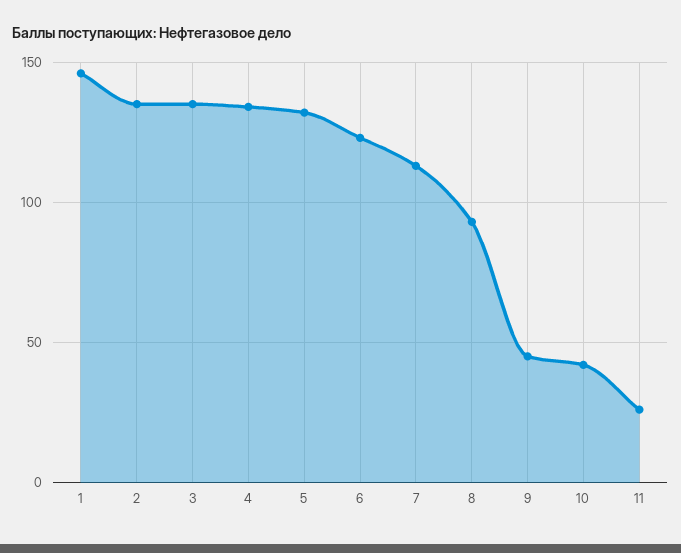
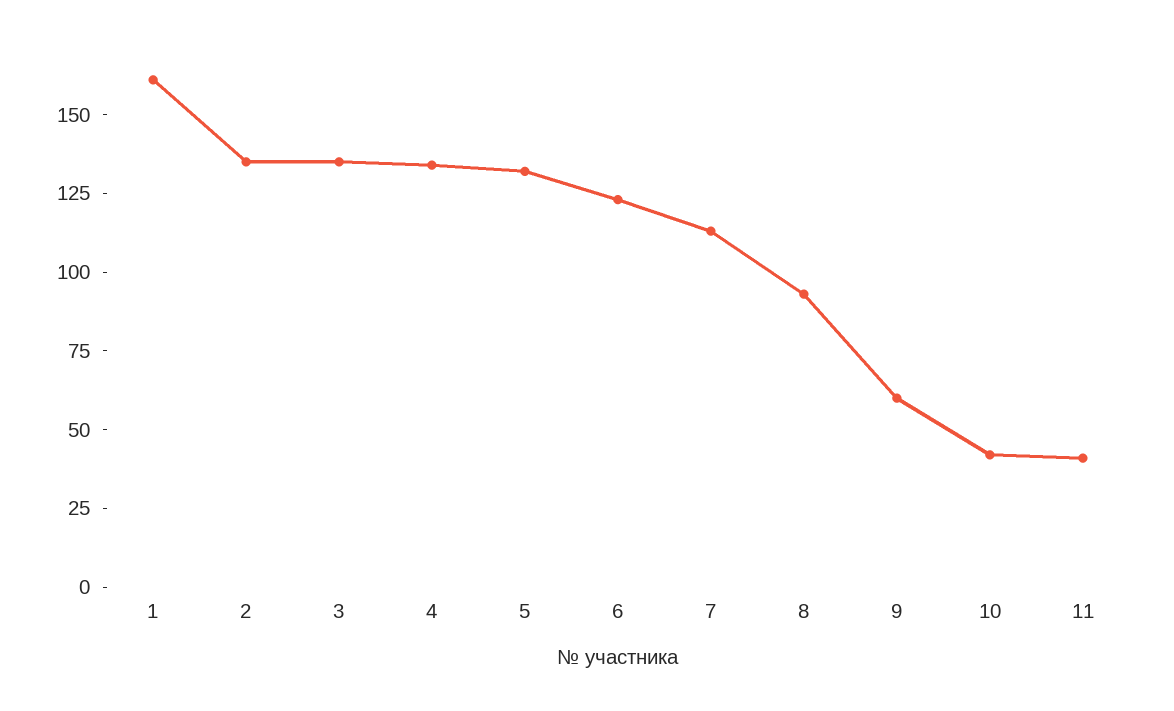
  {
-   "1": 145,
+   "1": 160,
    "2": 135,
    "3": 135,
    "4": 135,
    "5": 130,
    "6": 125,
    "7": 115,
    "8": 95,
-   "9": 45,
+   "9": 60,
    "10": 40,
-   "11": 25
+   "11": 40
  }

